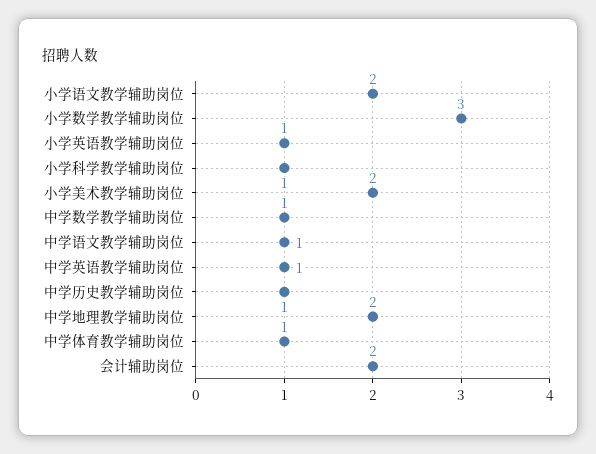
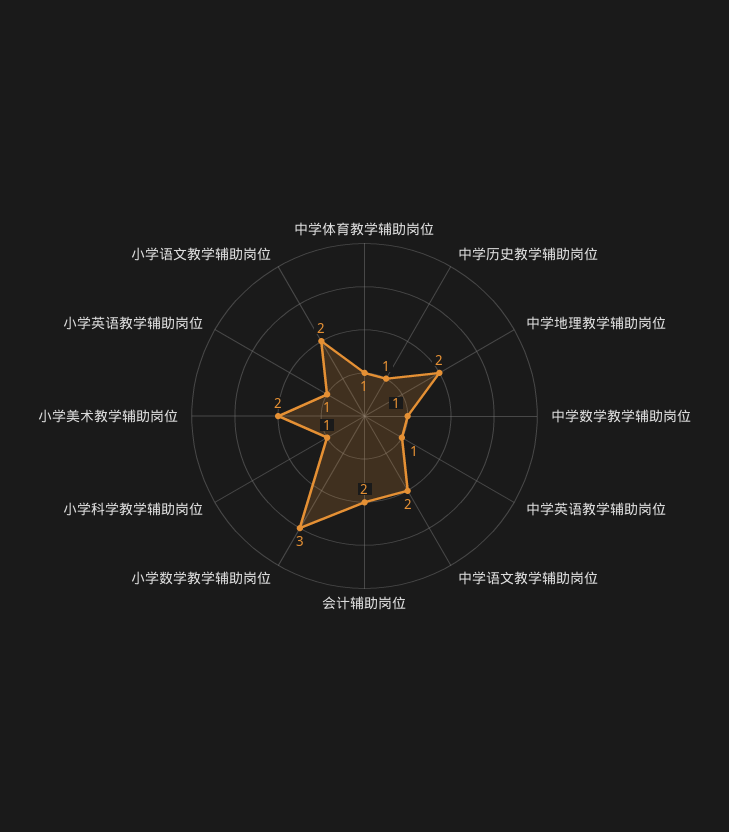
  {
    "小学语文教学辅助岗位": 2,
    "小学数学教学辅助岗位": 3,
    "小学英语教学辅助岗位": 1,
    "小学科学教学辅助岗位": 1,
    "小学美术教学辅助岗位": 2,
    "中学数学教学辅助岗位": 1,
-   "中学语文教学辅助岗位": 1,
+   "中学语文教学辅助岗位": 2,
    "中学英语教学辅助岗位": 1,
    "中学历史教学辅助岗位": 1,
    "中学地理教学辅助岗位": 2,
    "中学体育教学辅助岗位": 1,
    "会计辅助岗位": 2
  }

